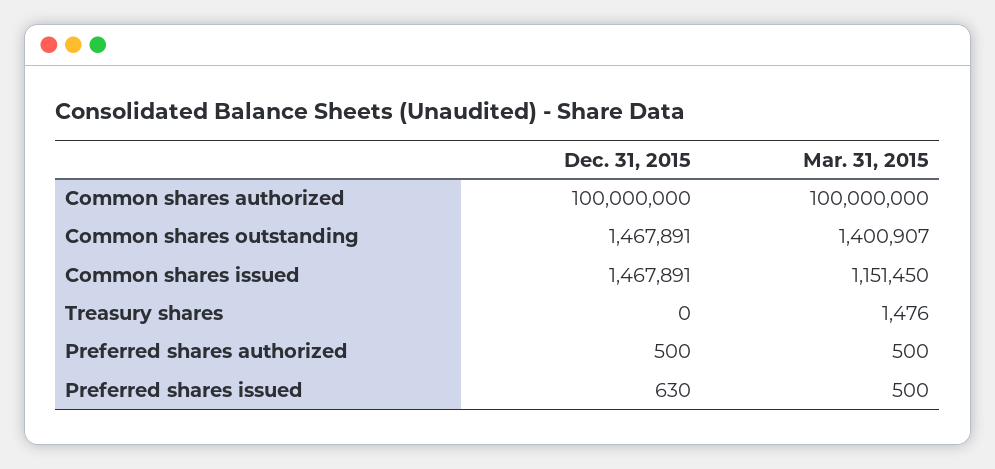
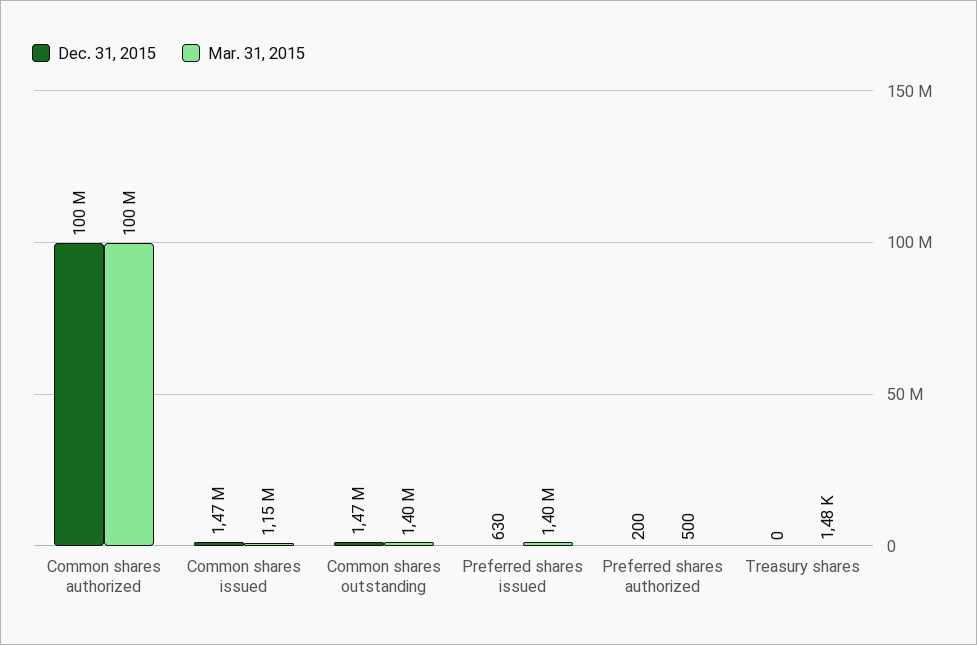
  {
    "Dec. 31, 2015": {
      "Common shares authorized": 100000000,
      "Common shares outstanding": 1467891,
      "Common shares issued": 1467891,
      "Treasury shares": 0,
-     "Preferred shares authorized": 500,
+     "Preferred shares authorized": 200,
      "Preferred shares issued": 630
    },
    "Mar. 31, 2015": {
      "Common shares authorized": 100000000,
      "Common shares outstanding": 1400907,
      "Common shares issued": 1151450,
      "Treasury shares": 1476,
      "Preferred shares authorized": 500,
-     "Preferred shares issued": 500
+     "Preferred shares issued": 1400000
    }
  }

